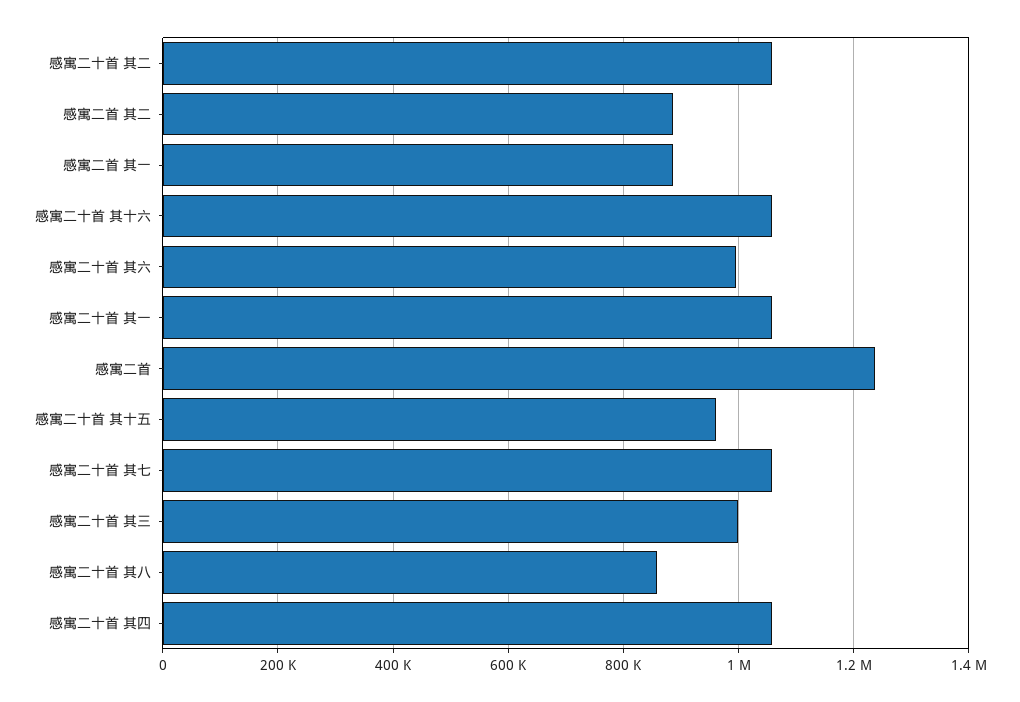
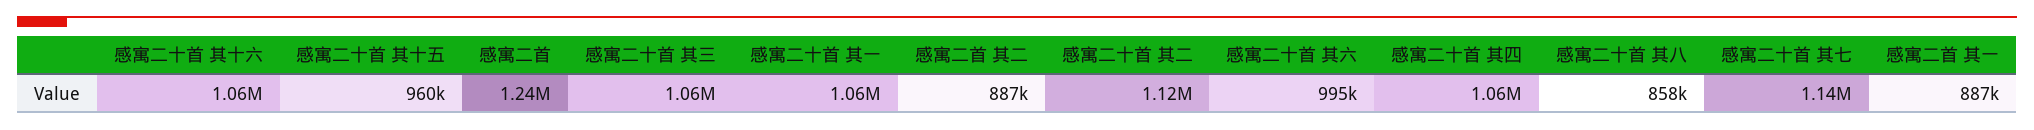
  {
-   "感寓二十首 其二": 1060000,
+   "感寓二十首 其二": 1120000,
    "感寓二首 其二": 887000,
    "感寓二首 其一": 887000,
    "感寓二十首 其十六": 1060000,
    "感寓二十首 其六": 995000,
    "感寓二十首 其一": 1060000,
    "感寓二首": 1240000,
    "感寓二十首 其十五": 960000,
-   "感寓二十首 其七": 1060000,
+   "感寓二十首 其七": 1140000,
-   "感寓二十首 其三": 1000000,
+   "感寓二十首 其三": 1060000,
    "感寓二十首 其八": 858000,
    "感寓二十首 其四": 1060000
  }

